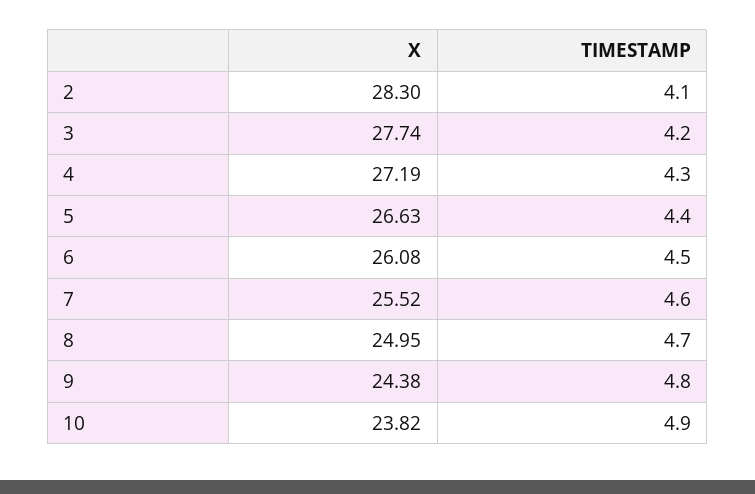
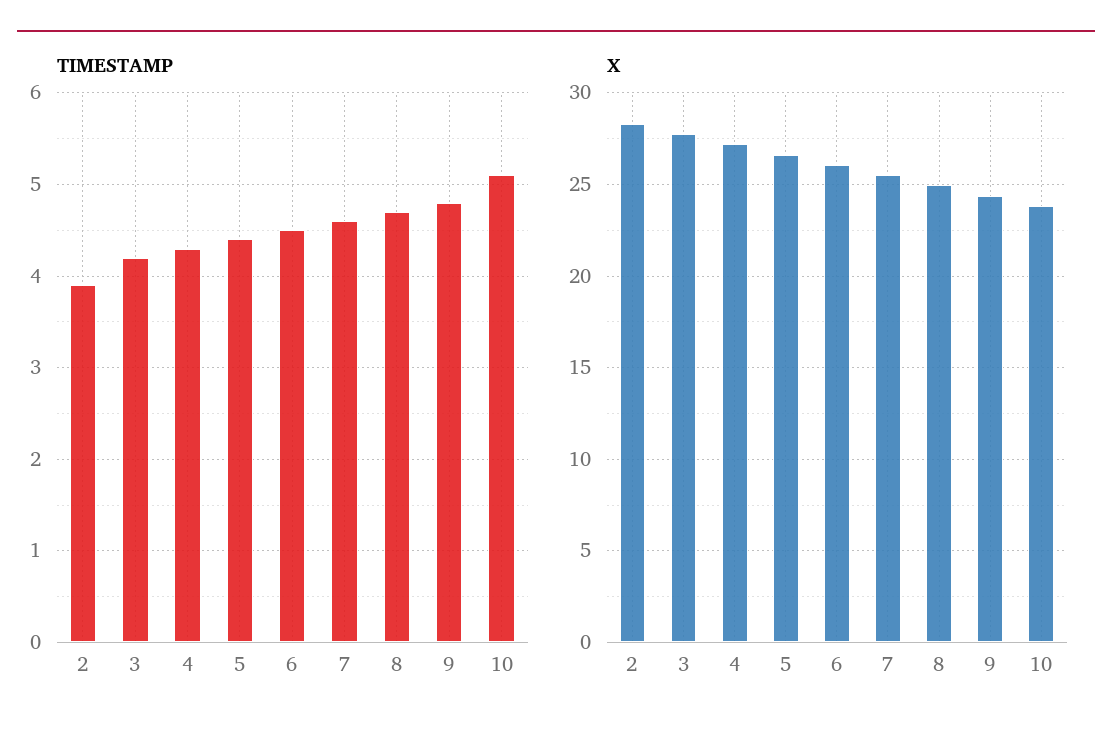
  {
    "X": {
      "2": 28.3,
      "3": 27.74,
      "4": 27.19,
      "5": 26.63,
      "6": 26.08,
      "7": 25.52,
      "8": 24.95,
      "9": 24.38,
      "10": 23.82
    },
    "TIMESTAMP": {
-     "2": 4.1,
+     "2": 3.9,
      "3": 4.2,
      "4": 4.3,
      "5": 4.4,
      "6": 4.5,
      "7": 4.6,
      "8": 4.7,
      "9": 4.8,
-     "10": 4.9
+     "10": 5.1
    }
  }

